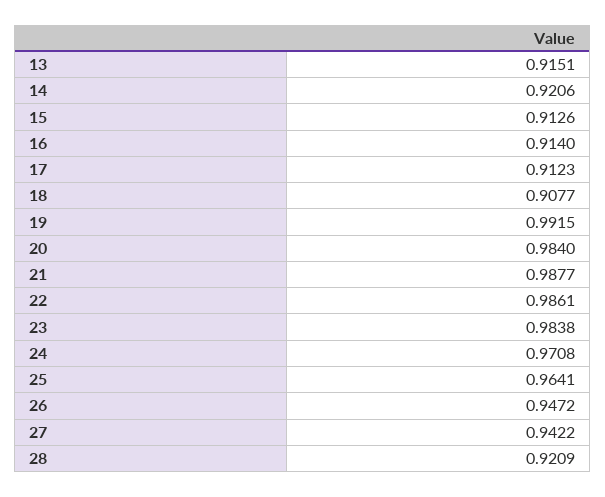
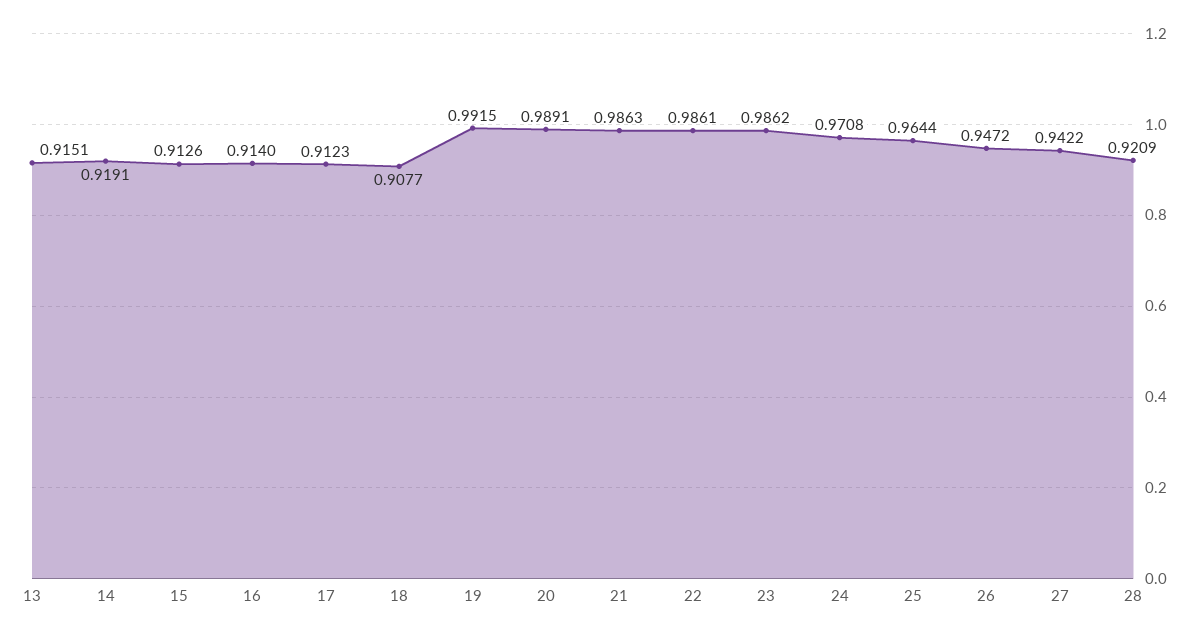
  {
    "13": 0.9151,
-   "14": 0.9206,
+   "14": 0.9191,
    "15": 0.9126,
    "16": 0.914,
    "17": 0.9123,
    "18": 0.9077,
    "19": 0.9915,
-   "20": 0.984,
+   "20": 0.9891,
-   "21": 0.9877,
+   "21": 0.9863,
    "22": 0.9861,
-   "23": 0.9838,
+   "23": 0.9862,
    "24": 0.9708,
-   "25": 0.9641,
+   "25": 0.9644,
    "26": 0.9472,
    "27": 0.9422,
    "28": 0.9209
  }

